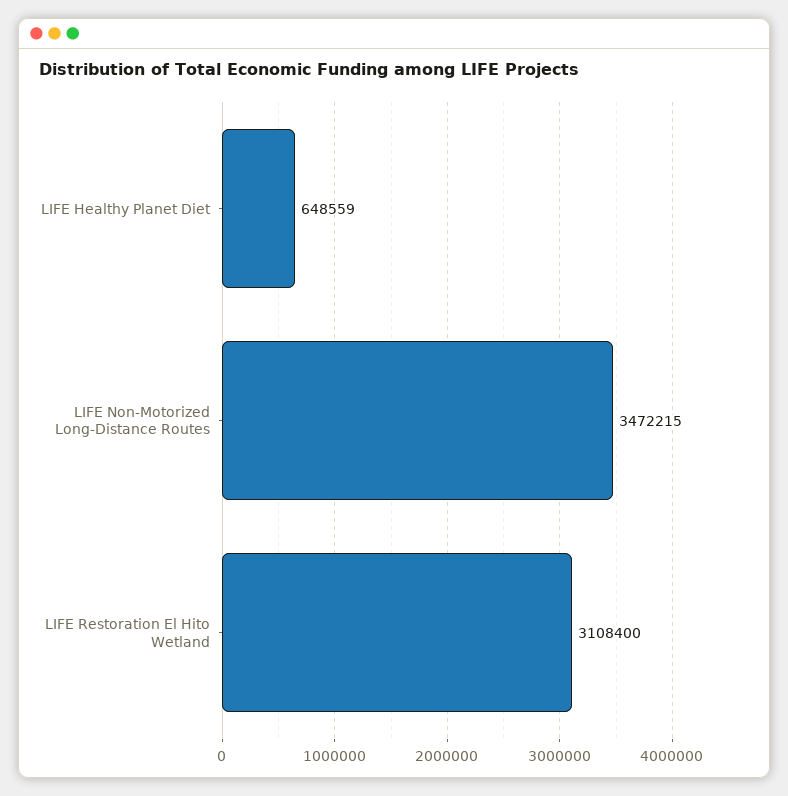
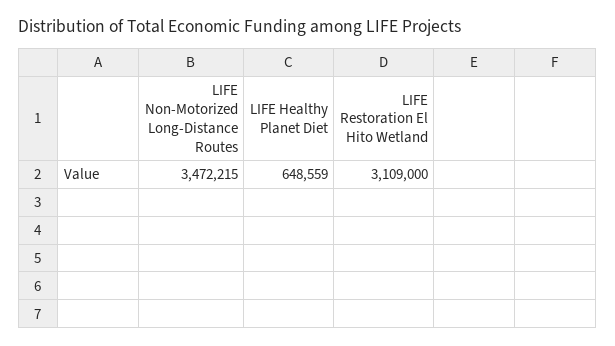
  {
    "LIFE Healthy Planet Diet": 648559,
    "LIFE Non-Motorized Long-Distance Routes": 3472215,
-   "LIFE Restoration El Hito Wetland": 3108400
+   "LIFE Restoration El Hito Wetland": 3109000
  }

